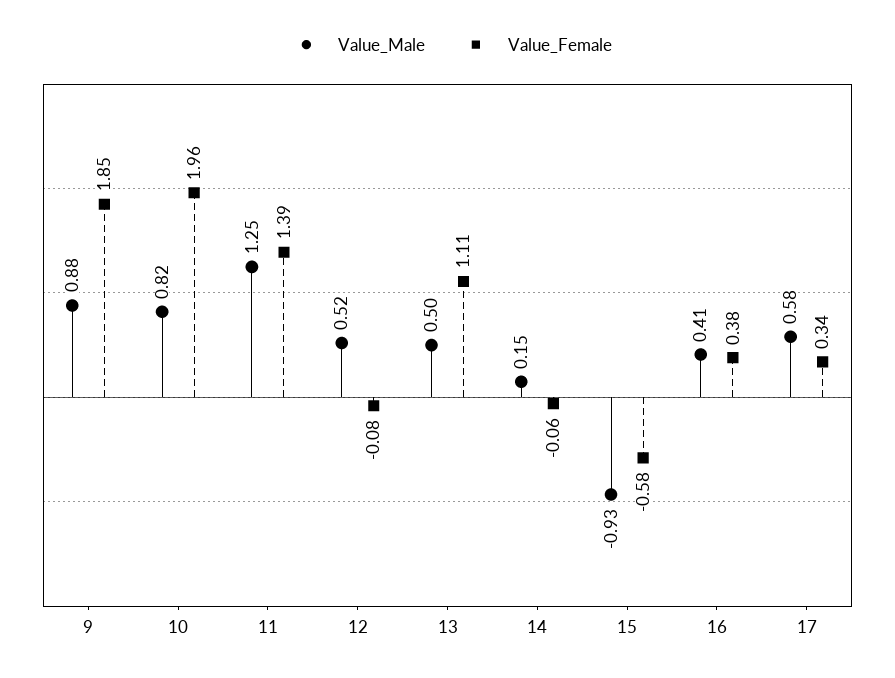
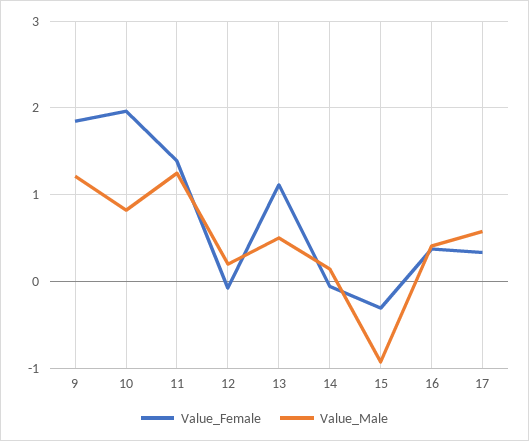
  {
    "Value_Male": {
-     "9": 0.88,
+     "9": 1.2,
      "10": 0.82,
      "11": 1.25,
-     "12": 0.52,
+     "12": 0.2,
      "13": 0.5,
      "14": 0.15,
      "15": -0.93,
      "16": 0.41,
      "17": 0.58
    },
    "Value_Female": {
      "9": 1.85,
      "10": 1.96,
      "11": 1.39,
      "12": -0.08,
      "13": 1.11,
      "14": -0.06,
-     "15": -0.58,
+     "15": -0.3,
      "16": 0.38,
      "17": 0.34
    }
  }

